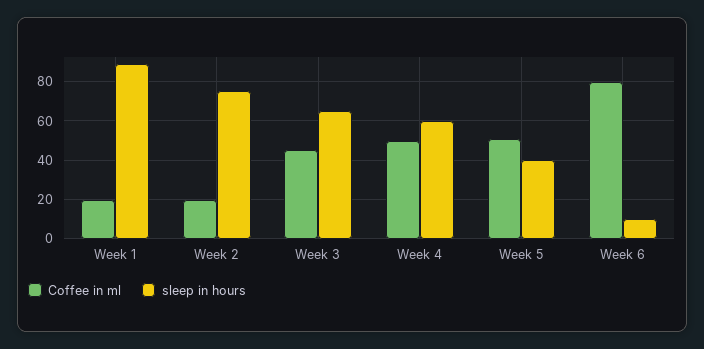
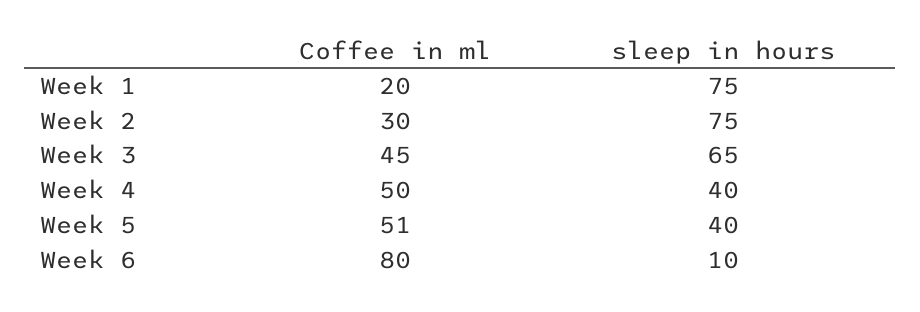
  {
    "Coffee in ml": {
      "Week 1": 20,
-     "Week 2": 20,
+     "Week 2": 30,
      "Week 3": 45,
      "Week 4": 50,
      "Week 5": 51,
      "Week 6": 80
    },
    "sleep in hours": {
-     "Week 1": 90,
+     "Week 1": 75,
      "Week 2": 75,
      "Week 3": 65,
-     "Week 4": 60,
+     "Week 4": 40,
      "Week 5": 40,
      "Week 6": 10
    }
  }

